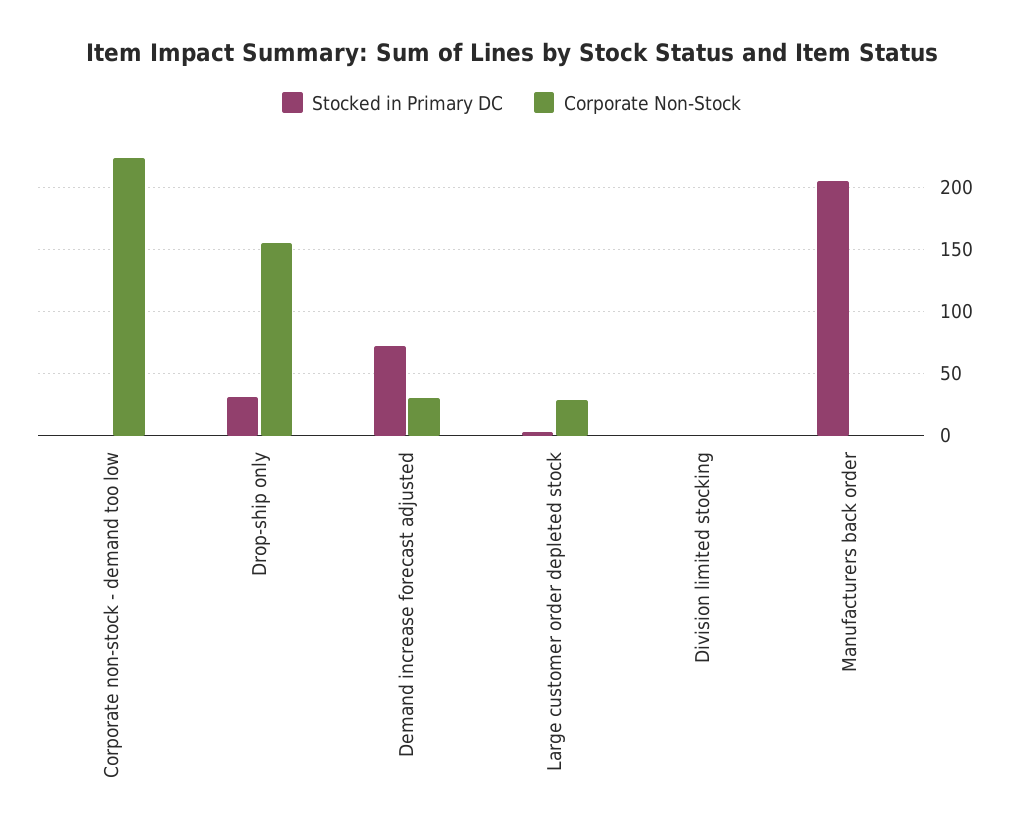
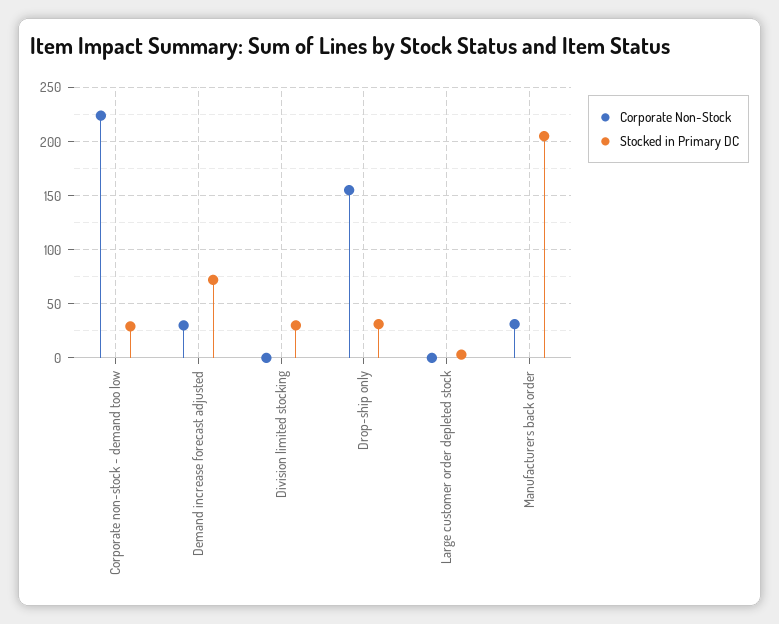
  {
    "Stocked in Primary DC": {
-     "Corporate non-stock - demand too low": 0,
+     "Corporate non-stock - demand too low": 30,
      "Drop-ship only": 30,
      "Demand increase forecast adjusted": 70,
      "Large customer order depleted stock": 5,
-     "Division limited stocking": 0,
+     "Division limited stocking": 30,
      "Manufacturers back order": 205
    },
    "Corporate Non-Stock": {
      "Corporate non-stock - demand too low": 225,
      "Drop-ship only": 155,
      "Demand increase forecast adjusted": 30,
-     "Large customer order depleted stock": 30,
+     "Large customer order depleted stock": 0,
      "Division limited stocking": 0,
-     "Manufacturers back order": 0
+     "Manufacturers back order": 30
    }
  }

